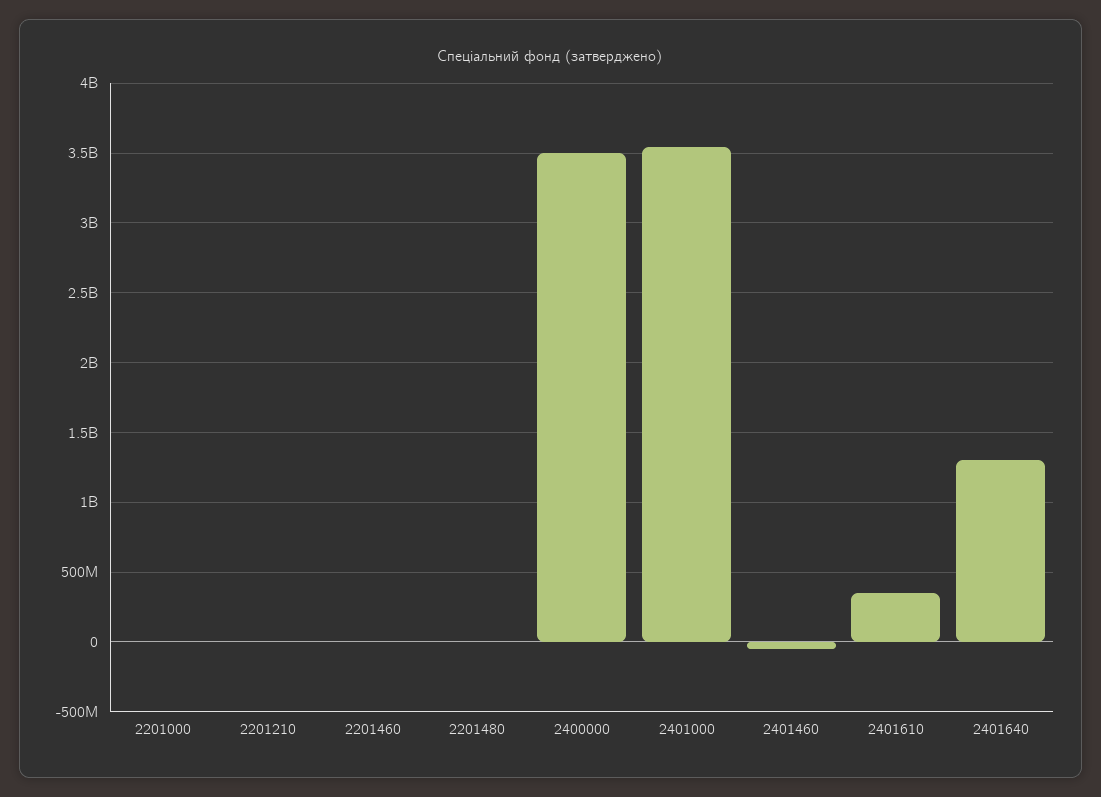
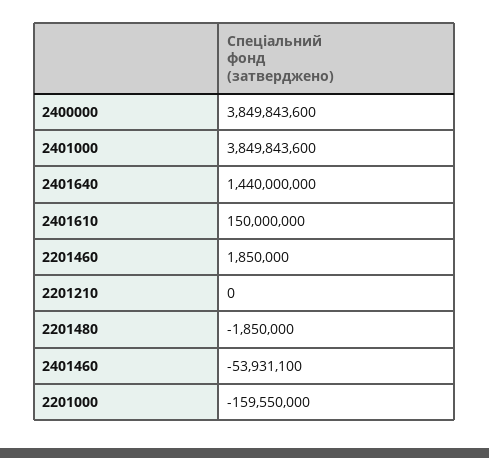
  {
-   "2201000": 0,
+   "2201000": -159550000,
    "2201210": 0,
    "2201460": 1850000,
    "2201480": -1850000,
-   "2400000": 3500000000,
+   "2400000": 3849843600,
-   "2401000": 3550000000,
+   "2401000": 3849843600,
    "2401460": -53931100,
-   "2401610": 350000000,
+   "2401610": 150000000,
-   "2401640": 1300000000
+   "2401640": 1440000000
  }

